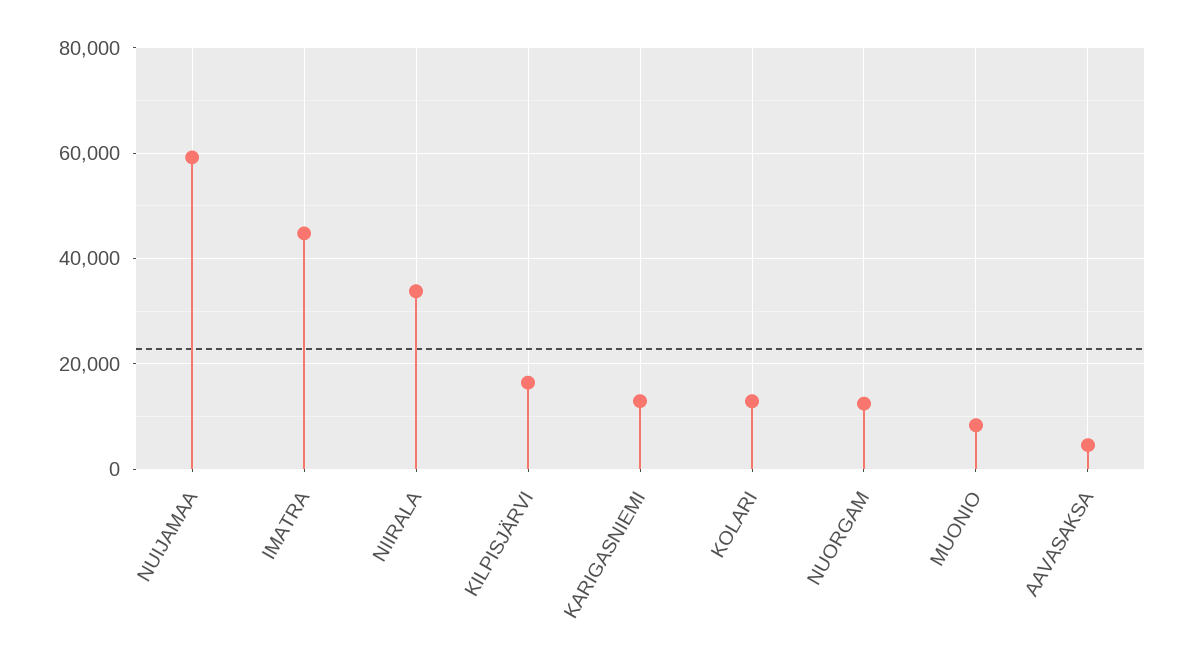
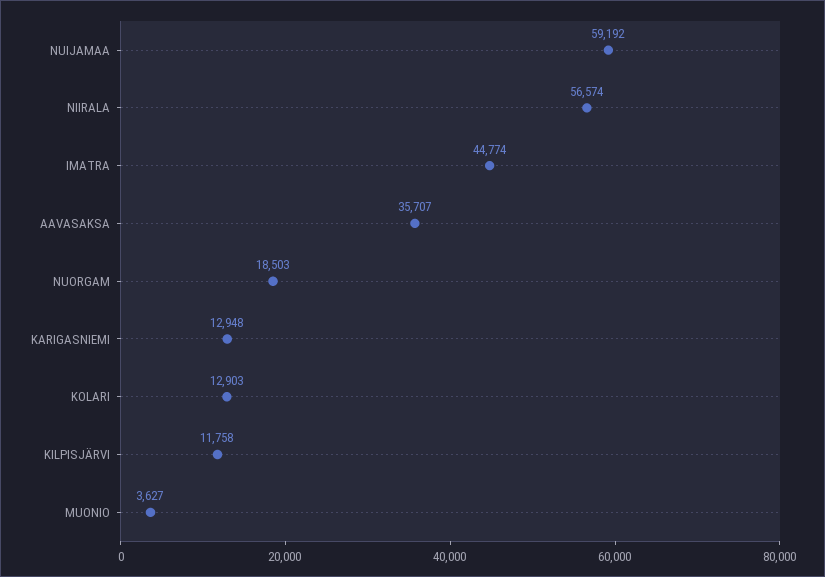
  {
    "NUIJAMAA": 59192,
    "IMATRA": 44774,
-   "NIIRALA": 34000,
+   "NIIRALA": 56574,
-   "KILPISJÄRVI": 16000,
+   "KILPISJÄRVI": 11758,
    "KARIGASNIEMI": 12948,
    "KOLARI": 12903,
-   "NUORGAM": 12000,
+   "NUORGAM": 18503,
-   "MUONIO": 8000,
+   "MUONIO": 3627,
-   "AAVASAKSA": 4000
+   "AAVASAKSA": 35707
  }

